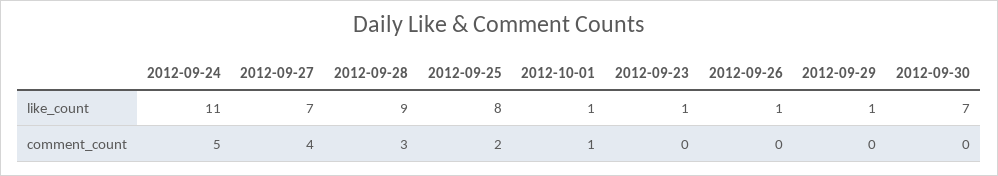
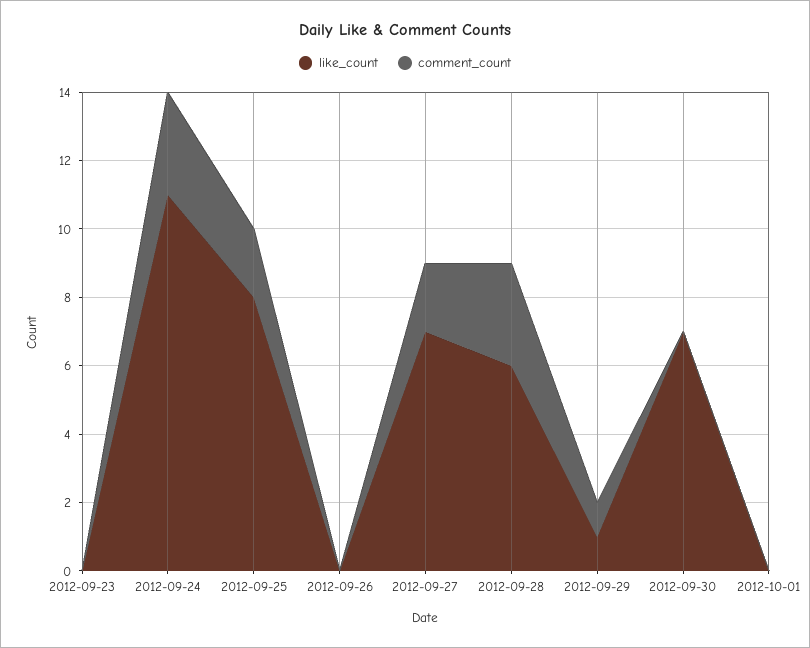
  {
    "like_count": {
      "2012-09-24": 11,
      "2012-09-27": 7,
-     "2012-09-28": 9,
+     "2012-09-28": 6,
      "2012-09-25": 8,
-     "2012-10-01": 1,
+     "2012-10-01": 0,
-     "2012-09-23": 1,
+     "2012-09-23": 0,
-     "2012-09-26": 1,
+     "2012-09-26": 0,
      "2012-09-29": 1,
      "2012-09-30": 7
    },
    "comment_count": {
-     "2012-09-24": 5,
+     "2012-09-24": 3,
-     "2012-09-27": 4,
+     "2012-09-27": 2,
      "2012-09-28": 3,
      "2012-09-25": 2,
-     "2012-10-01": 1,
+     "2012-10-01": 0,
      "2012-09-23": 0,
      "2012-09-26": 0,
-     "2012-09-29": 0,
+     "2012-09-29": 1,
      "2012-09-30": 0
    }
  }

